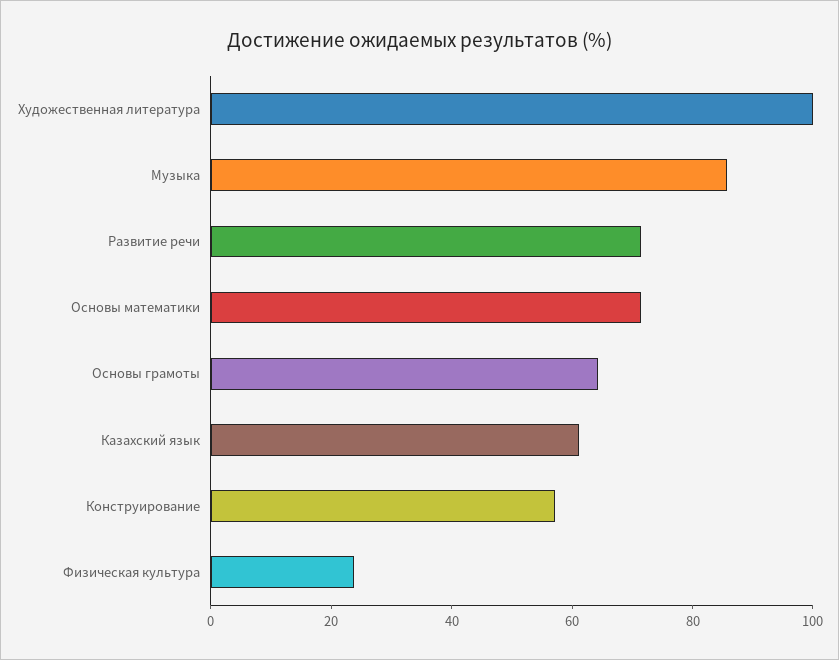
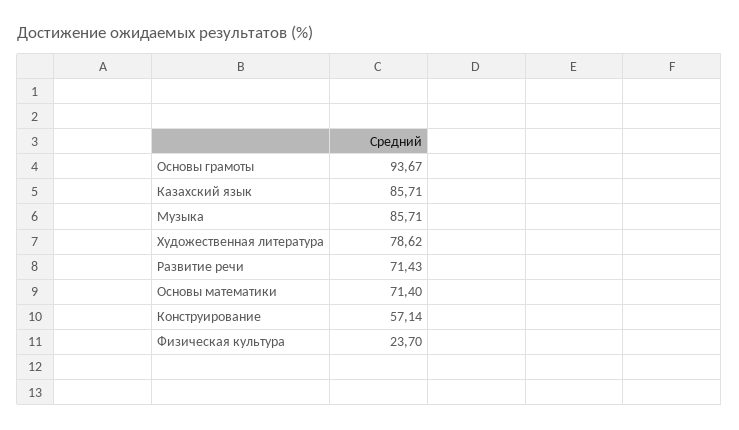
  {
-   "Художественная литература": 100,
+   "Художественная литература": 78.62,
    "Музыка": 85.71,
    "Развитие речи": 71.43,
    "Основы математики": 71.4,
-   "Основы грамоты": 65,
+   "Основы грамоты": 93.67,
-   "Казахский язык": 60,
+   "Казахский язык": 85.71,
    "Конструирование": 57.14,
    "Физическая культура": 23.7
  }

